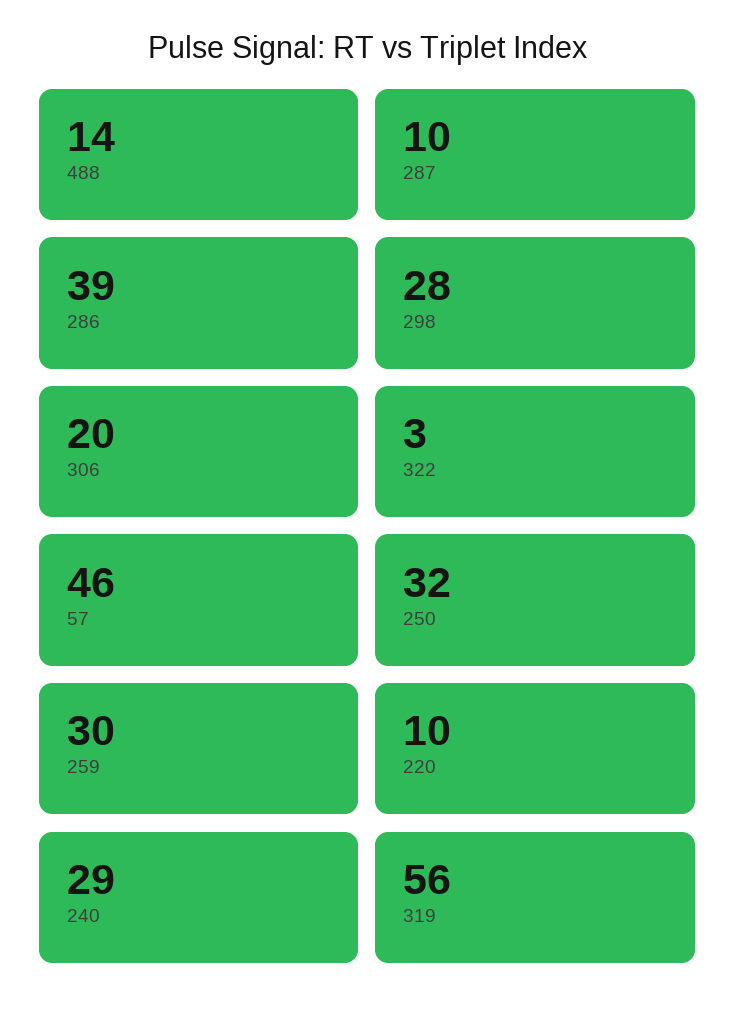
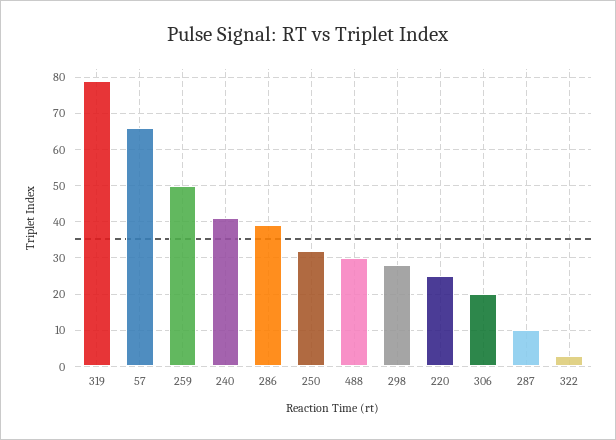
  {
-   "488": 14,
+   "488": 30,
    "287": 10,
    "286": 39,
    "298": 28,
    "306": 20,
    "322": 3,
-   "57": 46,
+   "57": 65,
    "250": 32,
-   "259": 30,
+   "259": 50,
-   "220": 10,
+   "220": 25,
-   "240": 29,
+   "240": 40,
-   "319": 56
+   "319": 80
  }

